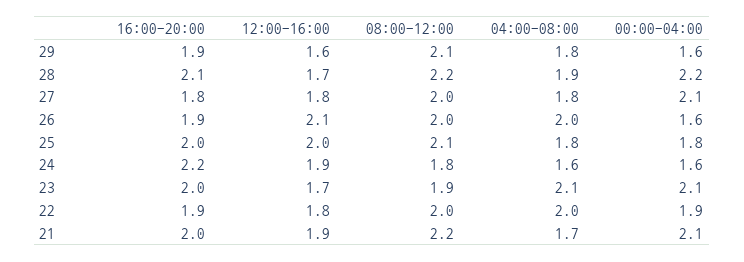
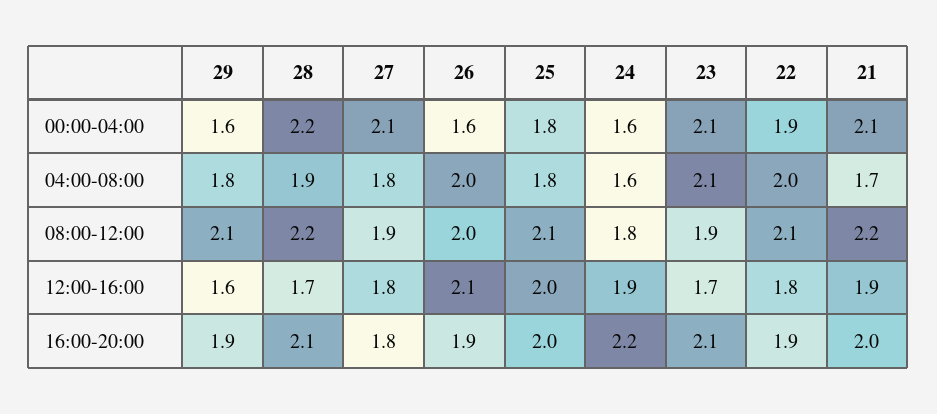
  {
    "16:00-20:00": {
      "29": 1.9,
      "28": 2.1,
      "27": 1.8,
      "26": 1.9,
      "25": 2,
      "24": 2.2,
-     "23": 2,
+     "23": 2.1,
      "22": 1.9,
      "21": 2
    },
    "12:00-16:00": {
      "29": 1.6,
      "28": 1.7,
      "27": 1.8,
      "26": 2.1,
      "25": 2,
      "24": 1.9,
      "23": 1.7,
      "22": 1.8,
      "21": 1.9
    },
    "08:00-12:00": {
      "29": 2.1,
      "28": 2.2,
-     "27": 2,
+     "27": 1.9,
      "26": 2,
      "25": 2.1,
      "24": 1.8,
      "23": 1.9,
-     "22": 2,
+     "22": 2.1,
      "21": 2.2
    },
    "04:00-08:00": {
      "29": 1.8,
      "28": 1.9,
      "27": 1.8,
      "26": 2,
      "25": 1.8,
      "24": 1.6,
      "23": 2.1,
      "22": 2,
      "21": 1.7
    },
    "00:00-04:00": {
      "29": 1.6,
      "28": 2.2,
      "27": 2.1,
      "26": 1.6,
      "25": 1.8,
      "24": 1.6,
      "23": 2.1,
      "22": 1.9,
      "21": 2.1
    }
  }

